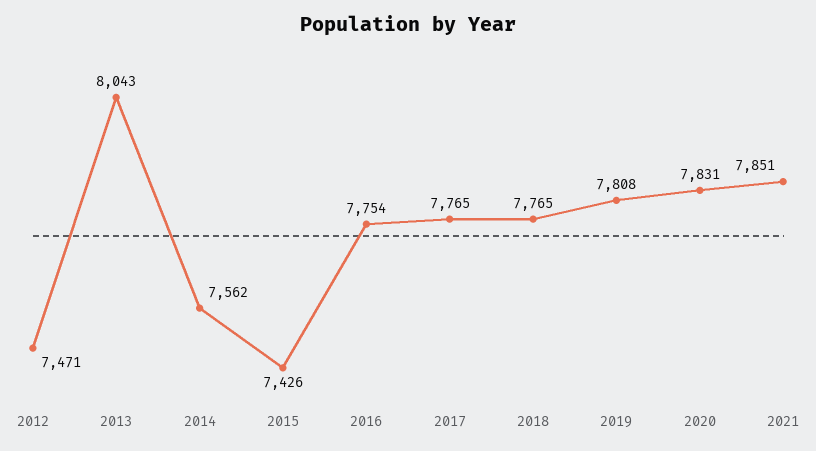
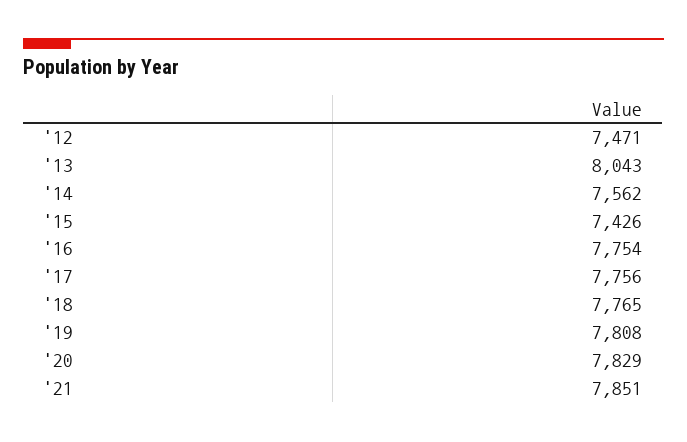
  {
    "2012": 7471,
    "2013": 8043,
    "2014": 7562,
    "2015": 7426,
    "2016": 7754,
-   "2017": 7765,
+   "2017": 7756,
    "2018": 7765,
    "2019": 7808,
-   "2020": 7831,
+   "2020": 7829,
    "2021": 7851
  }

